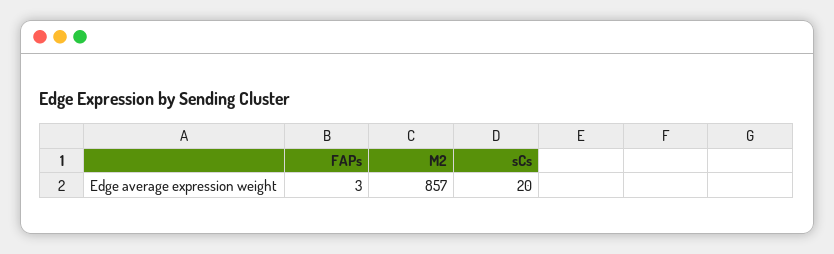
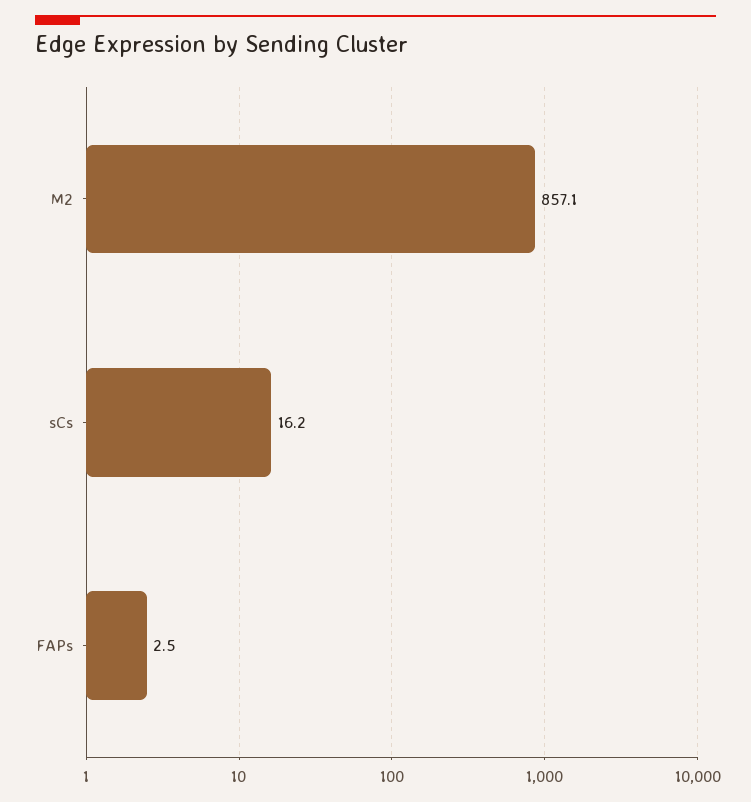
  {
    "FAPs": 2.5,
    "M2": 857.1,
-   "sCs": 20
+   "sCs": 16.2
  }

